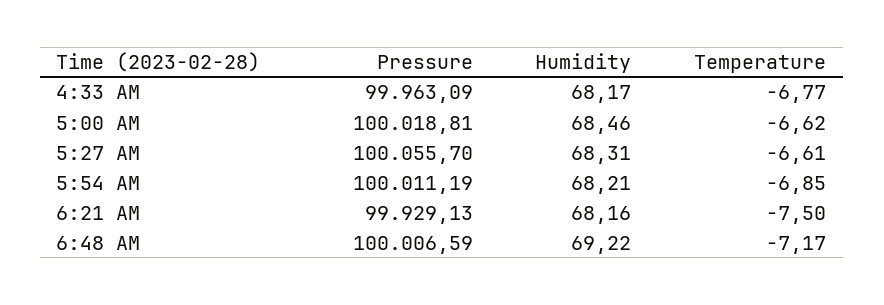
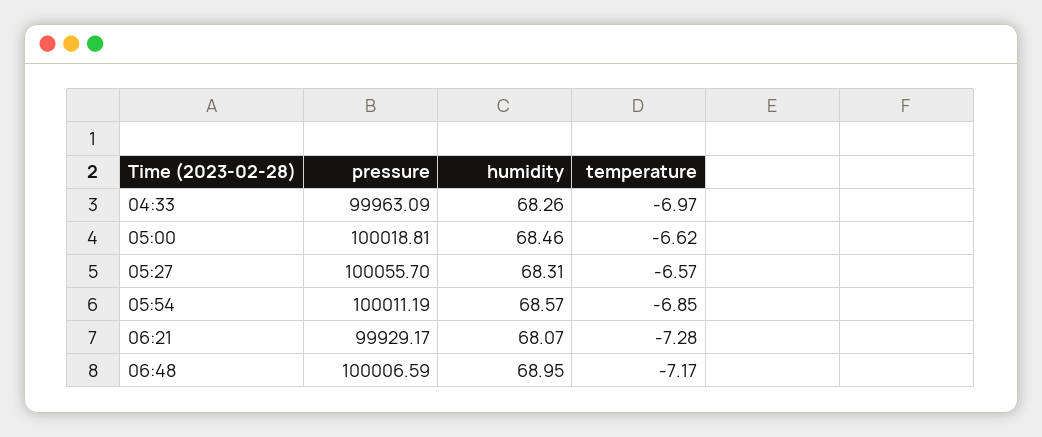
  {
    "Pressure": {
      "4:33 AM": 99963.09,
      "5:00 AM": 100018.81,
      "5:27 AM": 100055.7,
      "5:54 AM": 100011.19,
-     "6:21 AM": 99929.13,
+     "6:21 AM": 99929.17,
      "6:48 AM": 100006.59
    },
    "Humidity": {
-     "4:33 AM": 68.17,
+     "4:33 AM": 68.26,
      "5:00 AM": 68.46,
      "5:27 AM": 68.31,
-     "5:54 AM": 68.21,
+     "5:54 AM": 68.57,
-     "6:21 AM": 68.16,
+     "6:21 AM": 68.07,
-     "6:48 AM": 69.22
+     "6:48 AM": 68.95
    },
    "Temperature": {
-     "4:33 AM": -6.77,
+     "4:33 AM": -6.97,
      "5:00 AM": -6.62,
-     "5:27 AM": -6.61,
+     "5:27 AM": -6.57,
      "5:54 AM": -6.85,
-     "6:21 AM": -7.5,
+     "6:21 AM": -7.28,
      "6:48 AM": -7.17
    }
  }

